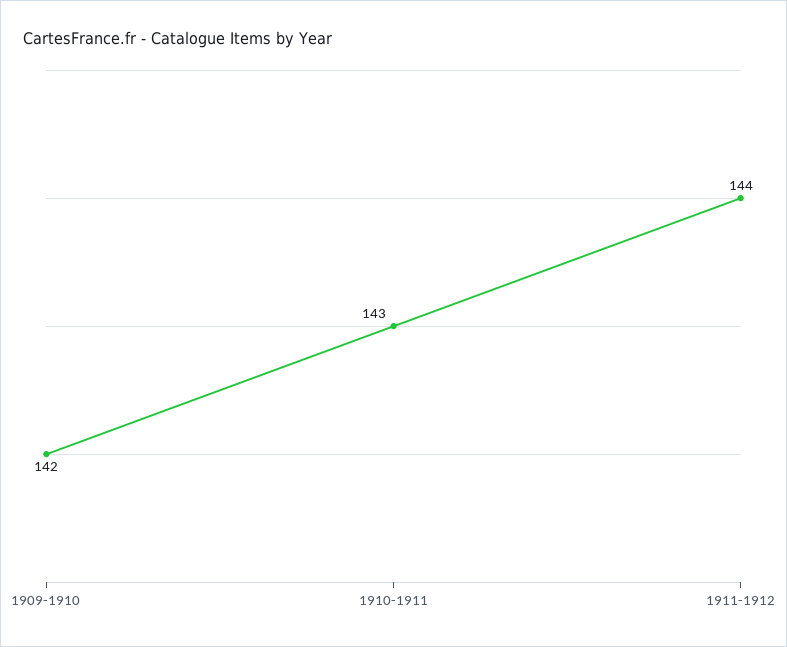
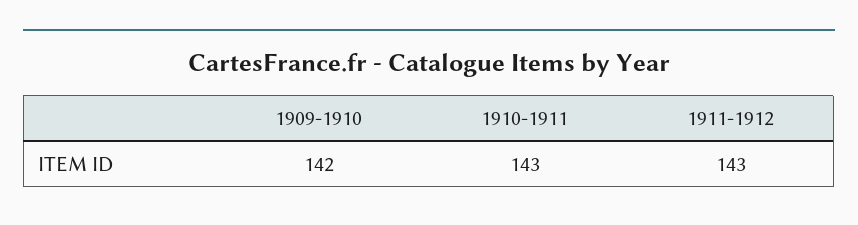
  {
    "1909-1910": 142,
    "1910-1911": 143,
-   "1911-1912": 144
+   "1911-1912": 143
  }

